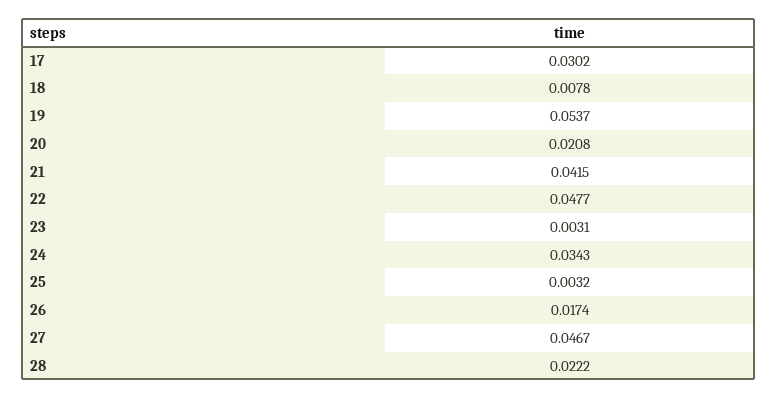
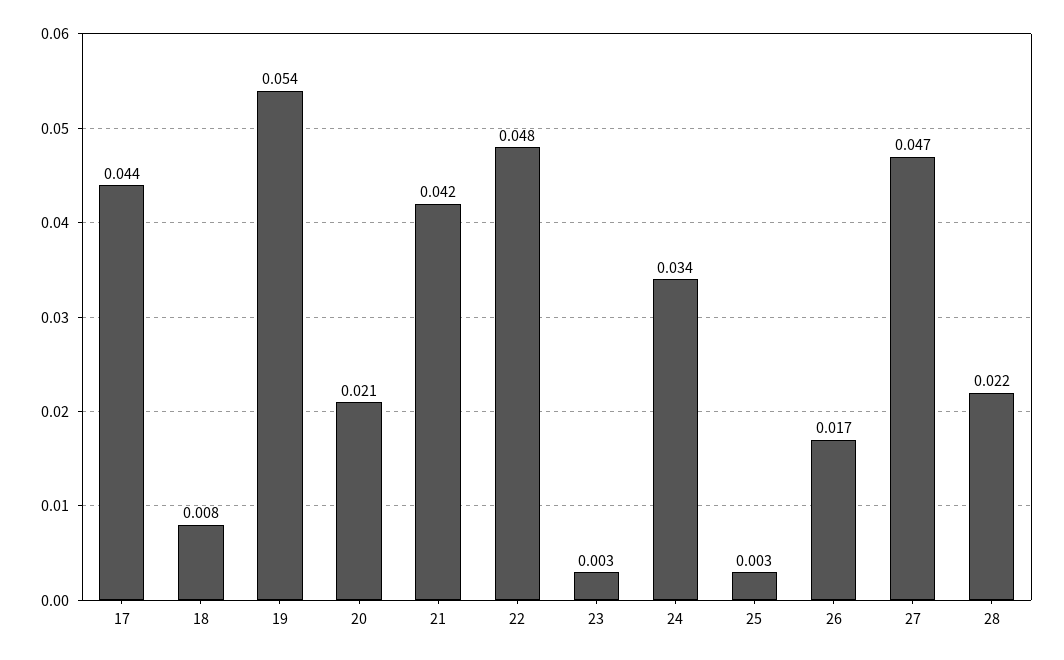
  {
-   "17": 0.0302,
+   "17": 0.044,
    "18": 0.0078,
    "19": 0.0537,
    "20": 0.0208,
    "21": 0.0415,
    "22": 0.0477,
    "23": 0.0031,
    "24": 0.0343,
    "25": 0.0032,
    "26": 0.0174,
    "27": 0.0467,
    "28": 0.0222
  }

